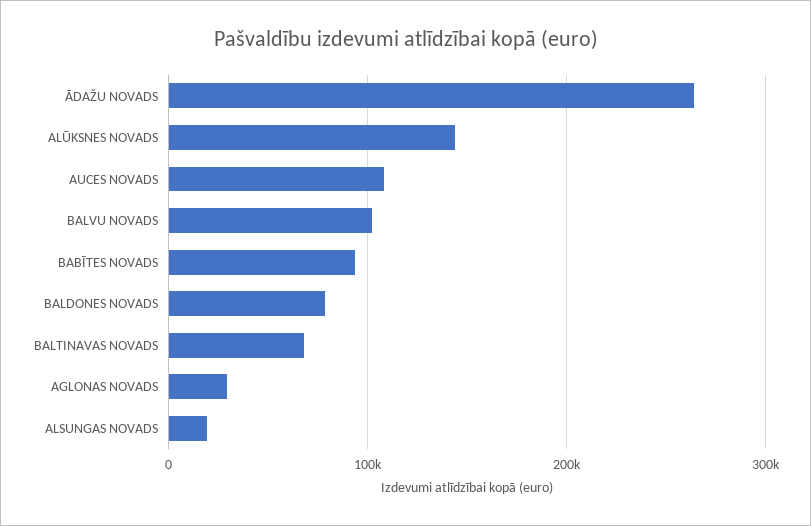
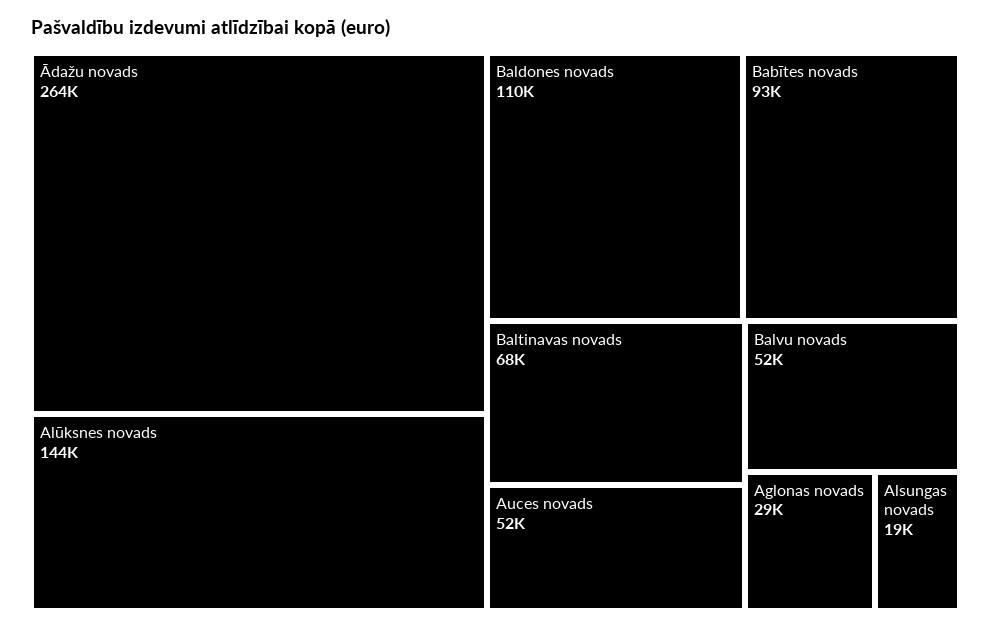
  {
    "ĀDAŽU NOVADS": 264000,
    "ALŪKSNES NOVADS": 144000,
-   "AUCES NOVADS": 110000,
+   "AUCES NOVADS": 52000,
-   "BALVU NOVADS": 100000,
+   "BALVU NOVADS": 52000,
    "BABĪTES NOVADS": 93000,
-   "BALDONES NOVADS": 80000,
+   "BALDONES NOVADS": 110000,
    "BALTINAVAS NOVADS": 68000,
    "AGLONAS NOVADS": 29000,
    "ALSUNGAS NOVADS": 19000
  }

